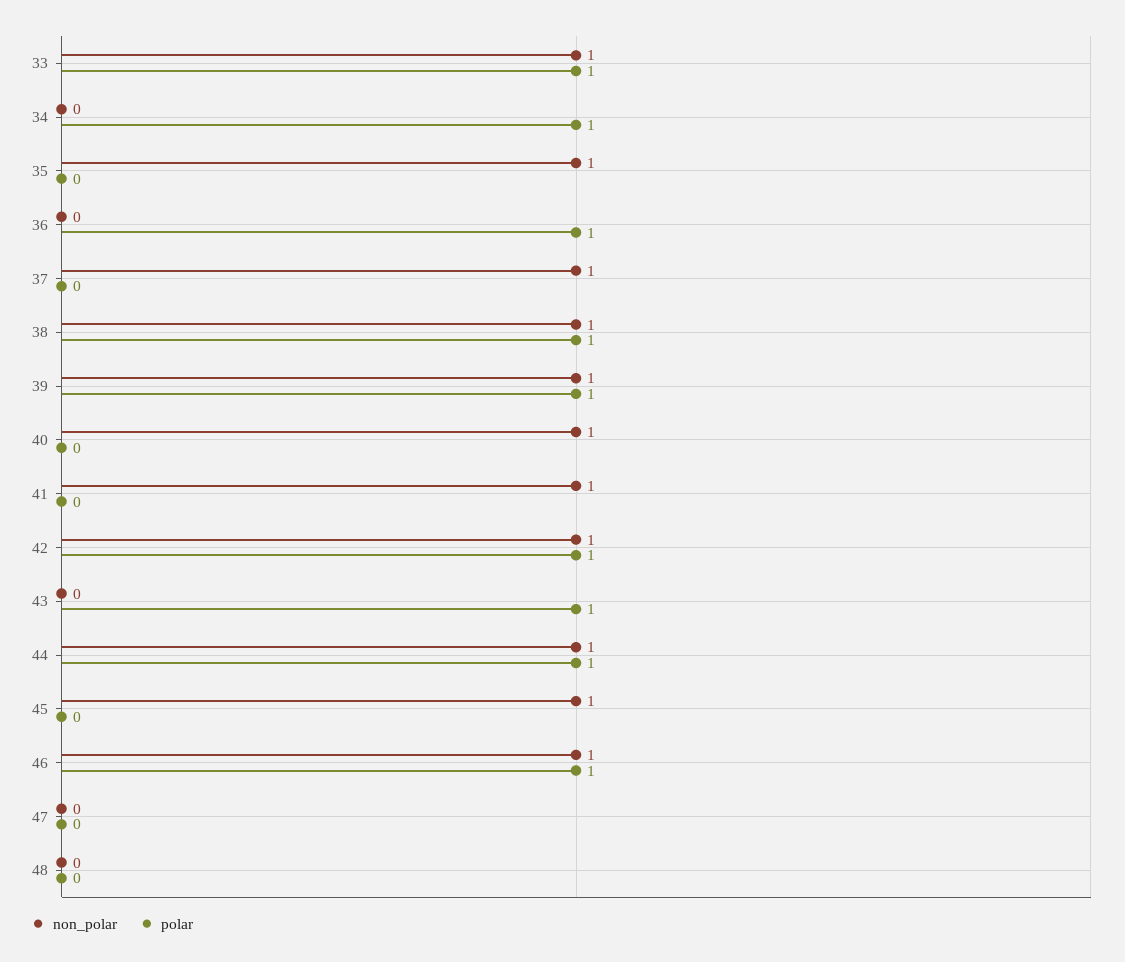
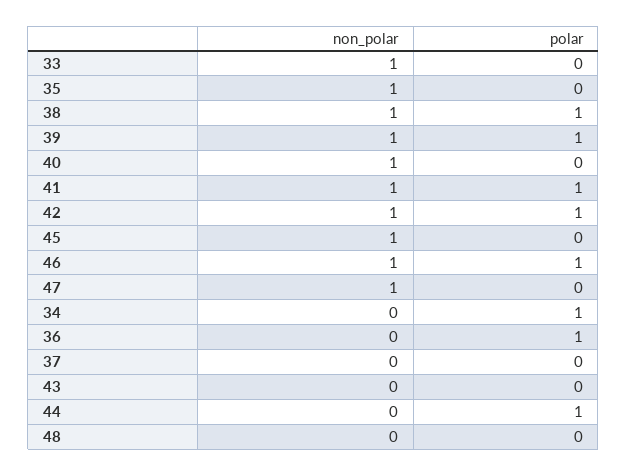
  {
    "non_polar": {
      "33": 1,
      "34": 0,
      "35": 1,
      "36": 0,
-     "37": 1,
+     "37": 0,
      "38": 1,
      "39": 1,
      "40": 1,
      "41": 1,
      "42": 1,
      "43": 0,
-     "44": 1,
+     "44": 0,
      "45": 1,
      "46": 1,
-     "47": 0,
+     "47": 1,
      "48": 0
    },
    "polar": {
-     "33": 1,
+     "33": 0,
      "34": 1,
      "35": 0,
      "36": 1,
      "37": 0,
      "38": 1,
      "39": 1,
      "40": 0,
-     "41": 0,
+     "41": 1,
      "42": 1,
-     "43": 1,
+     "43": 0,
      "44": 1,
      "45": 0,
      "46": 1,
      "47": 0,
      "48": 0
    }
  }

